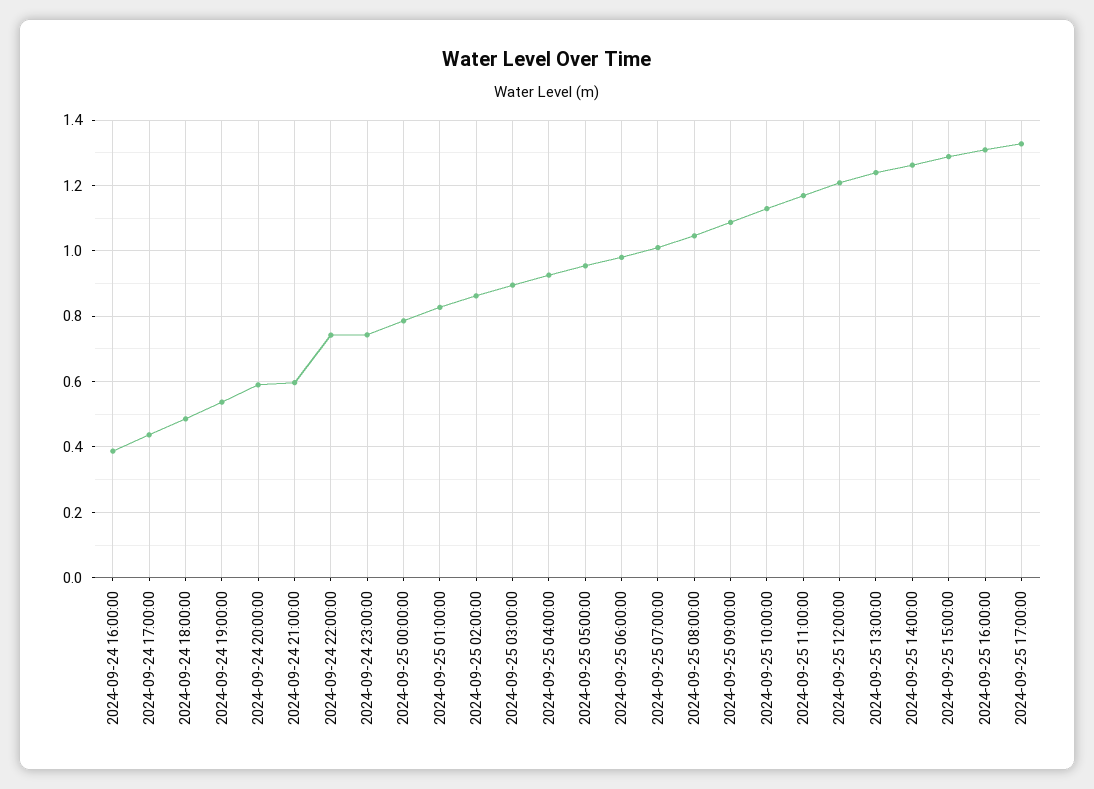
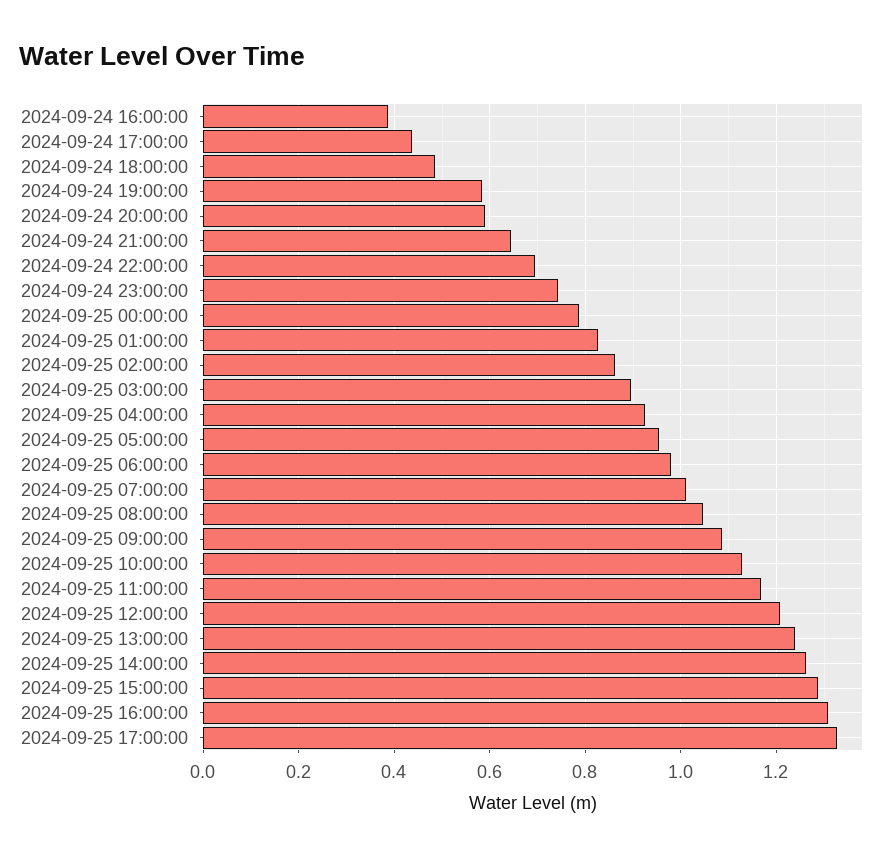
  {
    "2024-09-24 16:00:00": 0.38,
    "2024-09-24 17:00:00": 0.44,
    "2024-09-24 18:00:00": 0.48,
-   "2024-09-24 19:00:00": 0.54,
+   "2024-09-24 19:00:00": 0.58,
    "2024-09-24 20:00:00": 0.6,
-   "2024-09-24 21:00:00": 0.6,
+   "2024-09-24 21:00:00": 0.64,
-   "2024-09-24 22:00:00": 0.74,
+   "2024-09-24 22:00:00": 0.7,
    "2024-09-24 23:00:00": 0.74,
    "2024-09-25 00:00:00": 0.78,
    "2024-09-25 01:00:00": 0.82,
    "2024-09-25 02:00:00": 0.86,
    "2024-09-25 03:00:00": 0.9,
    "2024-09-25 04:00:00": 0.92,
    "2024-09-25 05:00:00": 0.96,
    "2024-09-25 06:00:00": 0.98,
    "2024-09-25 07:00:00": 1.02,
    "2024-09-25 08:00:00": 1.04,
    "2024-09-25 09:00:00": 1.08,
    "2024-09-25 10:00:00": 1.12,
    "2024-09-25 11:00:00": 1.16,
    "2024-09-25 12:00:00": 1.2,
    "2024-09-25 13:00:00": 1.24,
    "2024-09-25 14:00:00": 1.26,
    "2024-09-25 15:00:00": 1.28,
    "2024-09-25 16:00:00": 1.3,
    "2024-09-25 17:00:00": 1.32
  }

